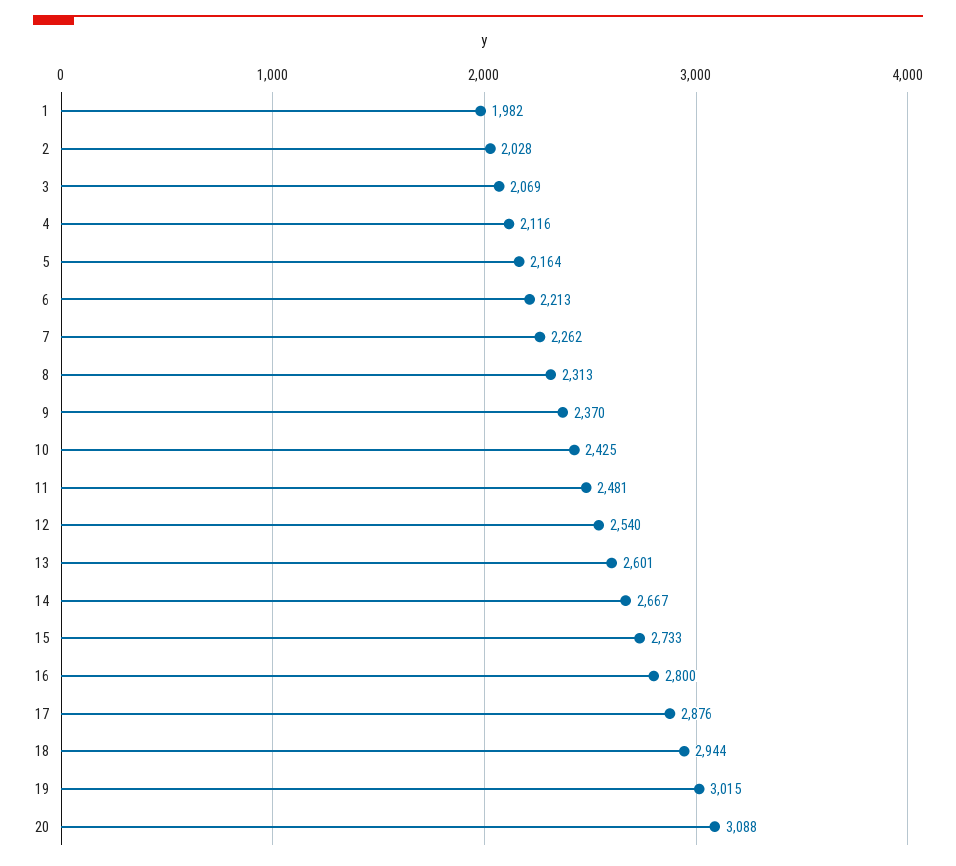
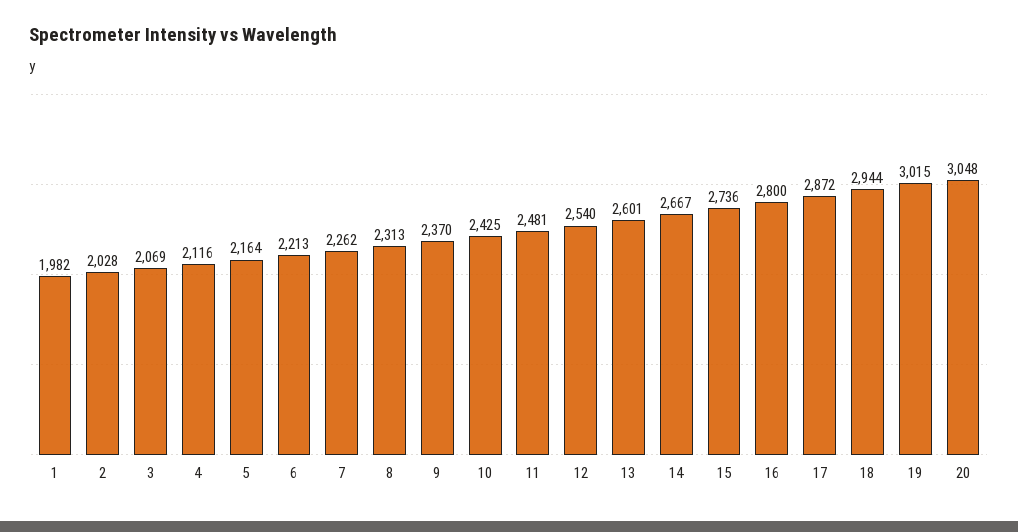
  {
    "1": 1982,
    "2": 2028,
    "3": 2069,
    "4": 2116,
    "5": 2164,
    "6": 2213,
    "7": 2262,
    "8": 2313,
    "9": 2370,
    "10": 2425,
    "11": 2481,
    "12": 2540,
    "13": 2601,
    "14": 2667,
-   "15": 2733,
+   "15": 2736,
    "16": 2800,
-   "17": 2876,
+   "17": 2872,
    "18": 2944,
    "19": 3015,
-   "20": 3088
+   "20": 3048
  }

